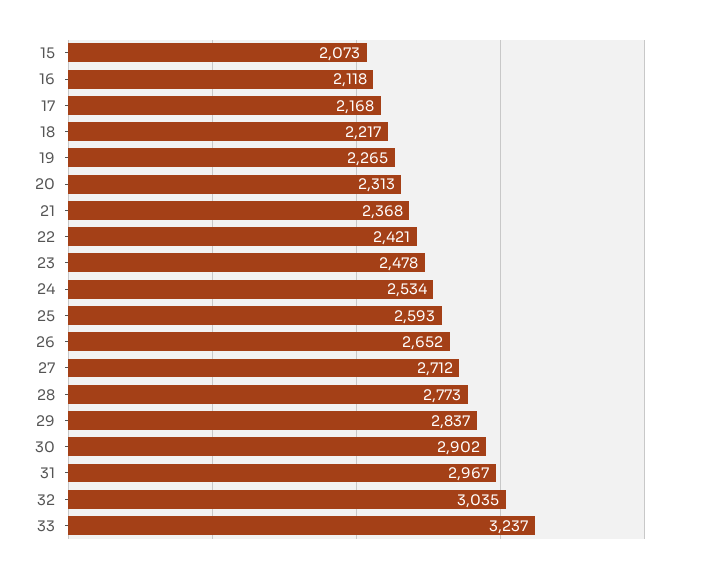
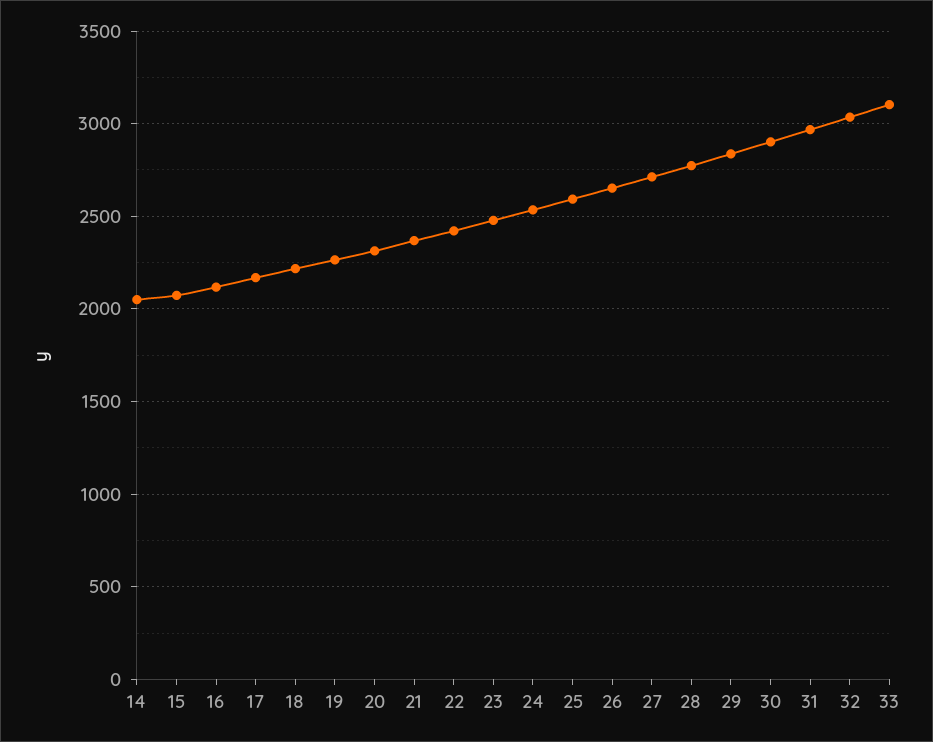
  {
    "15": 2073,
    "16": 2118,
    "17": 2168,
    "18": 2217,
    "19": 2265,
    "20": 2313,
    "21": 2368,
    "22": 2421,
    "23": 2478,
    "24": 2534,
    "25": 2593,
    "26": 2652,
    "27": 2712,
    "28": 2773,
    "29": 2837,
    "30": 2902,
    "31": 2967,
    "32": 3035,
-   "33": 3237
+   "33": 3100,
+   "14": 2050
  }

